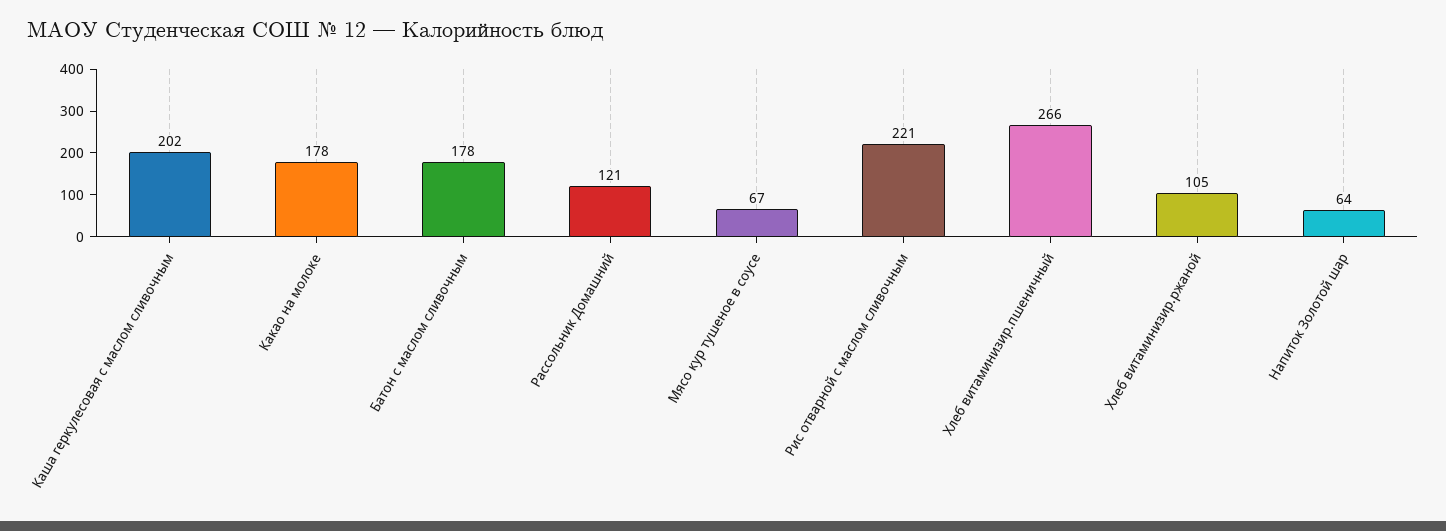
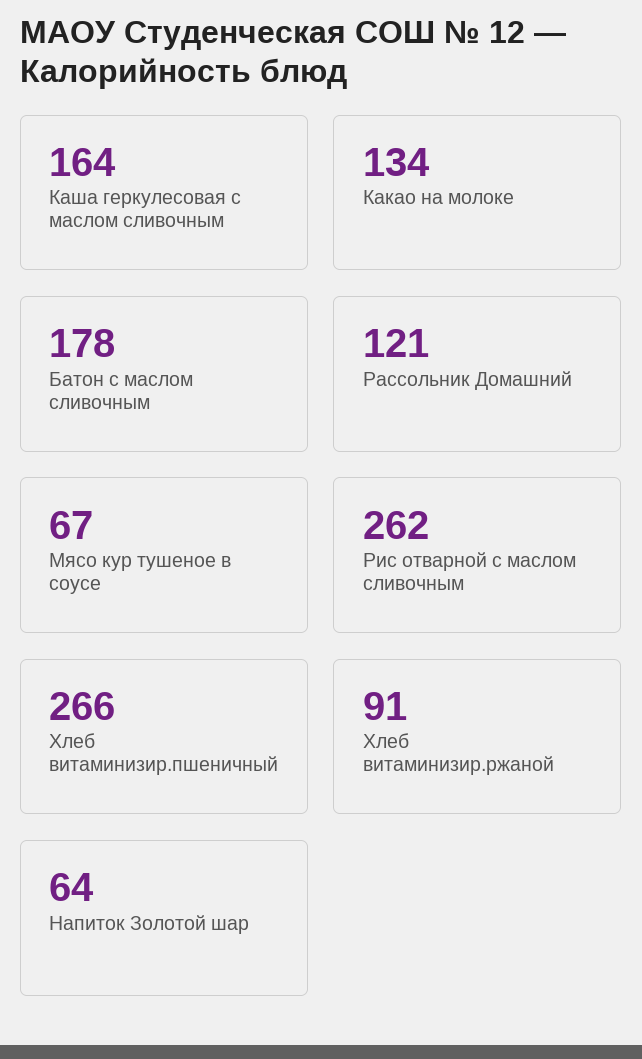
  {
-   "Каша геркулесовая с маслом сливочным": 202,
+   "Каша геркулесовая с маслом сливочным": 164,
-   "Какао на молоке": 178,
+   "Какао на молоке": 134,
    "Батон с маслом сливочным": 178,
    "Рассольник Домашний": 121,
    "Мясо кур тушеное в соусе": 67,
-   "Рис отварной с маслом сливочным": 221,
+   "Рис отварной с маслом сливочным": 262,
    "Хлеб витаминизир.пшеничный": 266,
-   "Хлеб витаминизир.ржаной": 105,
+   "Хлеб витаминизир.ржаной": 91,
    "Напиток Золотой шар": 64
  }

